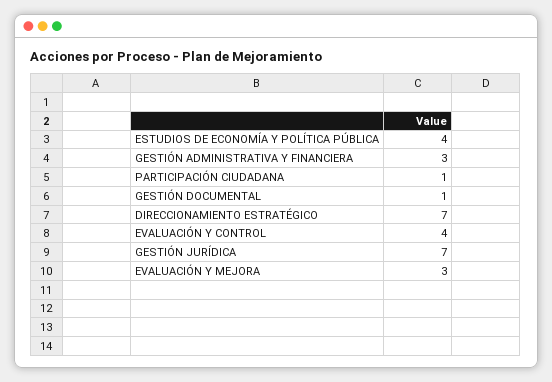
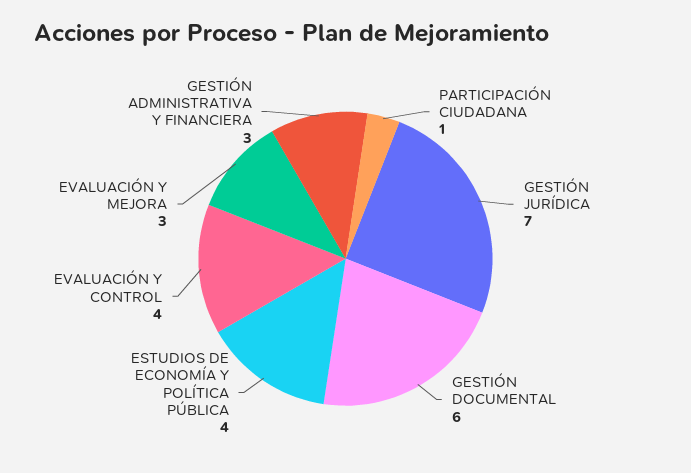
  {
    "ESTUDIOS DE ECONOMÍA Y POLÍTICA PÚBLICA": 4,
    "GESTIÓN ADMINISTRATIVA Y FINANCIERA": 3,
    "PARTICIPACIÓN CIUDADANA": 1,
-   "GESTIÓN DOCUMENTAL": 1,
+   "GESTIÓN DOCUMENTAL": 6,
-   "DIRECCIONAMIENTO ESTRATÉGICO": 7,
    "EVALUACIÓN Y CONTROL": 4,
    "GESTIÓN JURÍDICA": 7,
    "EVALUACIÓN Y MEJORA": 3
  }

